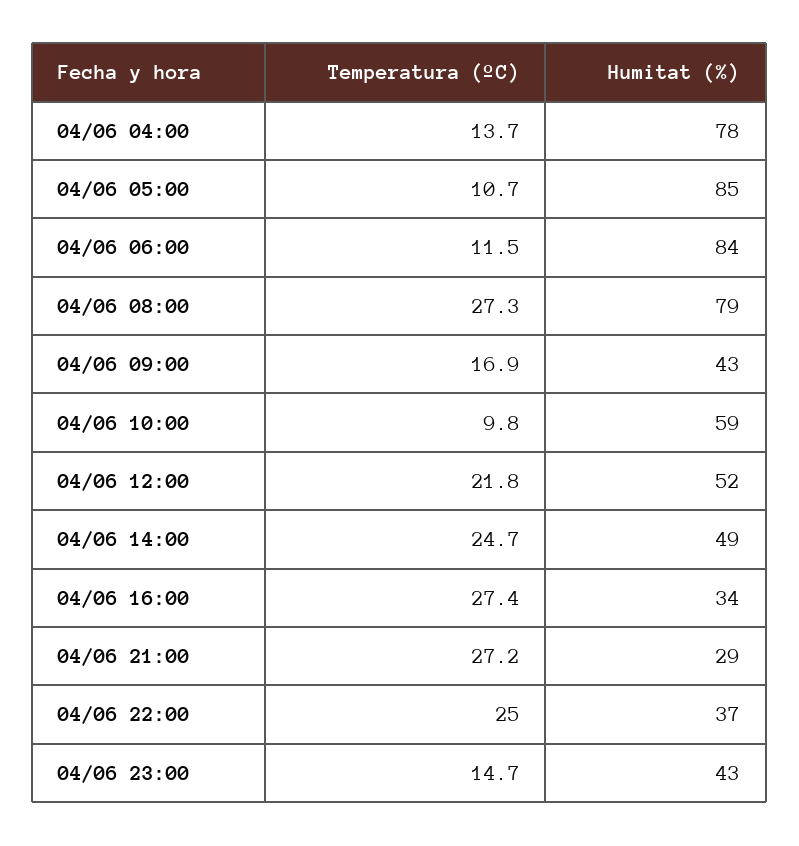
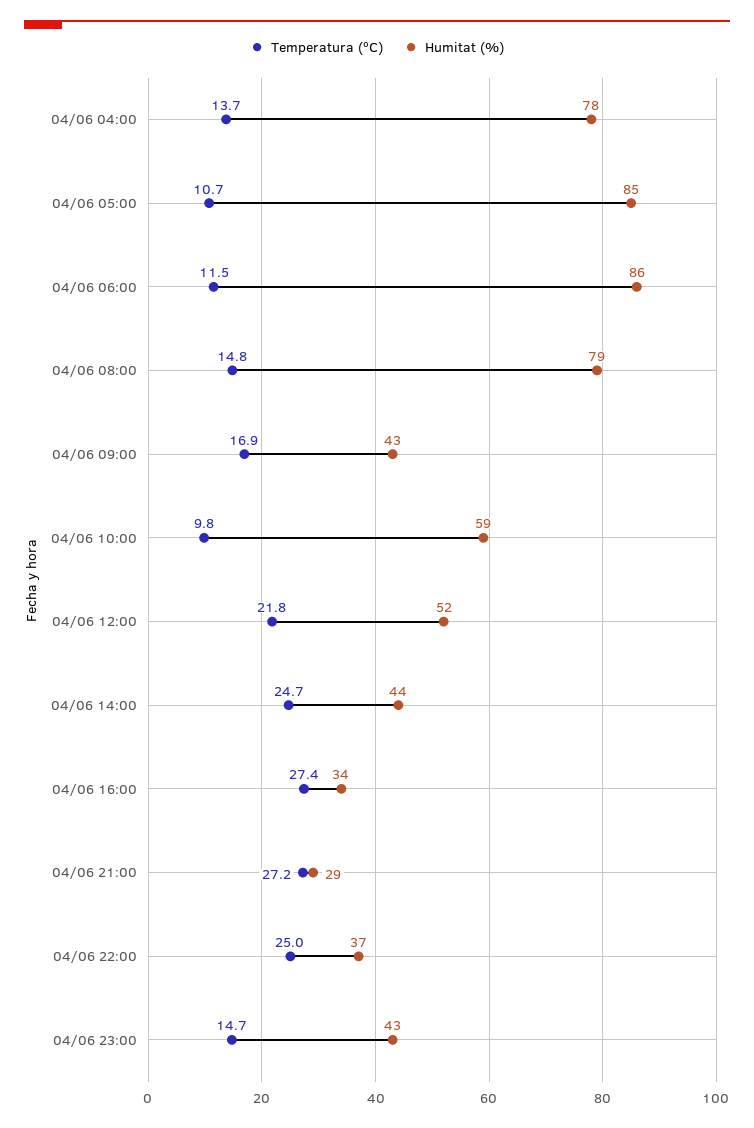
  {
    "Temperatura (ºC)": {
      "04/06 04:00": 13.7,
      "04/06 05:00": 10.7,
      "04/06 06:00": 11.5,
-     "04/06 08:00": 27.3,
+     "04/06 08:00": 14.8,
      "04/06 09:00": 16.9,
      "04/06 10:00": 9.8,
      "04/06 12:00": 21.8,
      "04/06 14:00": 24.7,
      "04/06 16:00": 27.4,
      "04/06 21:00": 27.2,
      "04/06 22:00": 25,
      "04/06 23:00": 14.7
    },
    "Humitat (%)": {
      "04/06 04:00": 78,
      "04/06 05:00": 85,
-     "04/06 06:00": 84,
+     "04/06 06:00": 86,
      "04/06 08:00": 79,
      "04/06 09:00": 43,
      "04/06 10:00": 59,
      "04/06 12:00": 52,
-     "04/06 14:00": 49,
+     "04/06 14:00": 44,
      "04/06 16:00": 34,
      "04/06 21:00": 29,
      "04/06 22:00": 37,
      "04/06 23:00": 43
    }
  }

